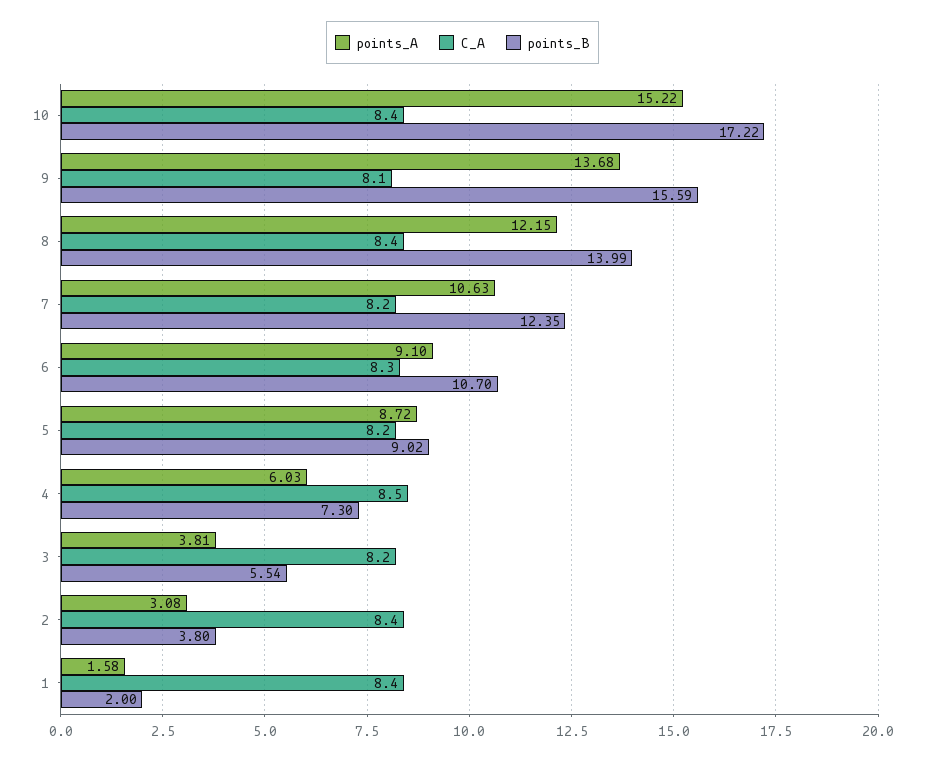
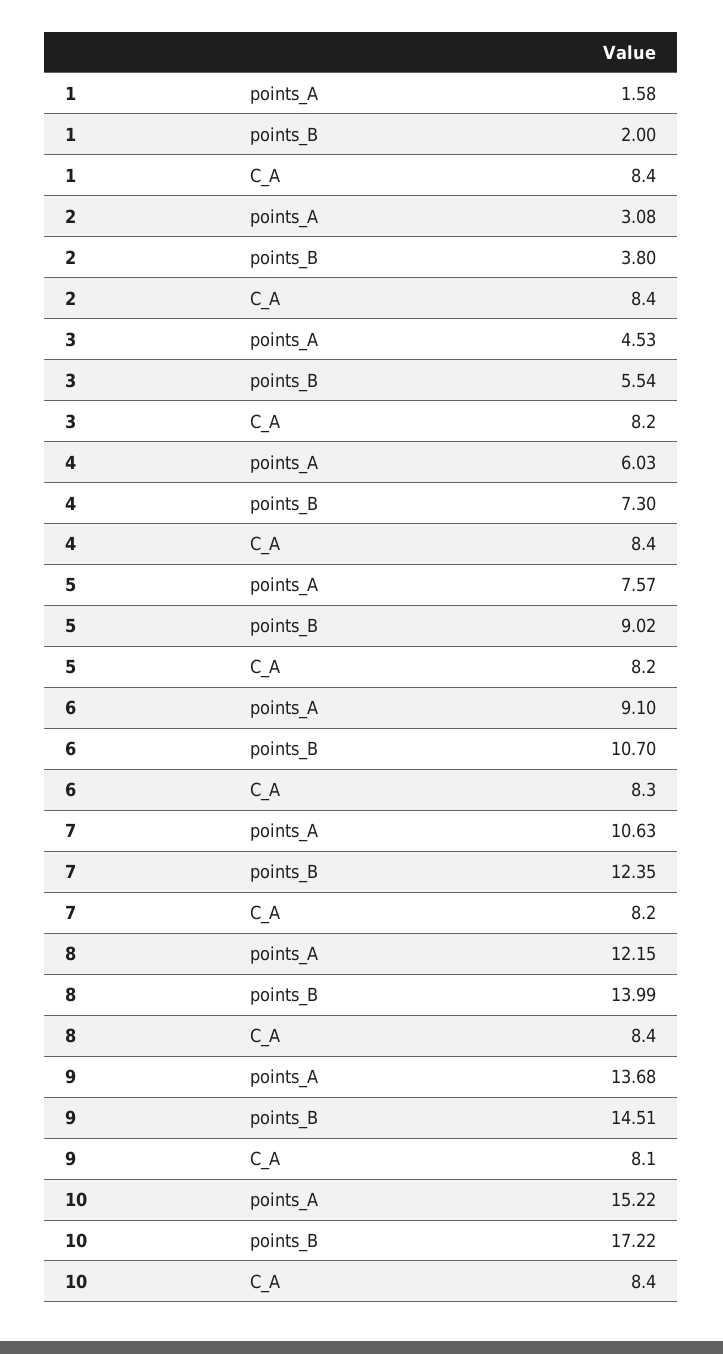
  {
    "points_A": {
      "10": 15.22,
      "9": 13.68,
      "8": 12.15,
      "7": 10.63,
      "6": 9.1,
-     "5": 8.72,
+     "5": 7.57,
      "4": 6.03,
-     "3": 3.81,
+     "3": 4.53,
      "2": 3.08,
      "1": 1.58
    },
    "C_A": {
      "10": 8.4,
      "9": 8.1,
      "8": 8.4,
      "7": 8.2,
      "6": 8.3,
      "5": 8.2,
-     "4": 8.5,
+     "4": 8.4,
      "3": 8.2,
      "2": 8.4,
      "1": 8.4
    },
    "points_B": {
      "10": 17.22,
-     "9": 15.59,
+     "9": 14.51,
      "8": 13.99,
      "7": 12.35,
      "6": 10.7,
      "5": 9.02,
      "4": 7.3,
      "3": 5.54,
      "2": 3.8,
      "1": 2
    }
  }

